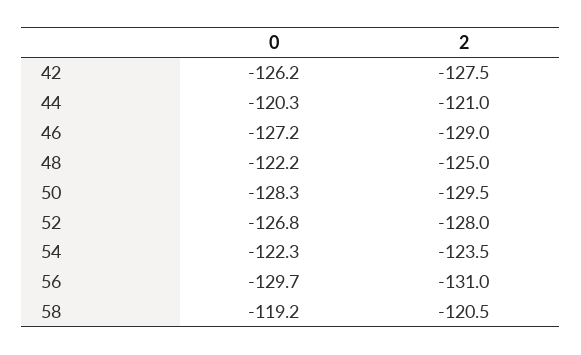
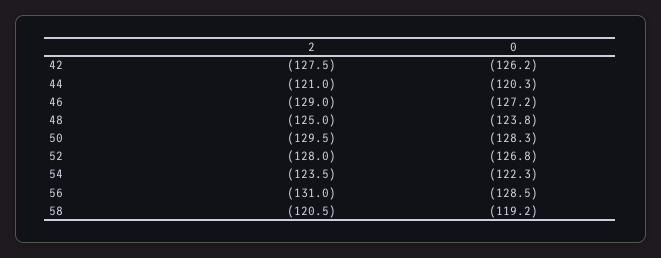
  {
    "0": {
      "42": -126.2,
      "44": -120.3,
      "46": -127.2,
-     "48": -122.2,
+     "48": -123.8,
      "50": -128.3,
      "52": -126.8,
      "54": -122.3,
-     "56": -129.7,
+     "56": -128.5,
      "58": -119.2
    },
    "2": {
      "42": -127.5,
      "44": -121,
      "46": -129,
      "48": -125,
      "50": -129.5,
      "52": -128,
      "54": -123.5,
      "56": -131,
      "58": -120.5
    }
  }

